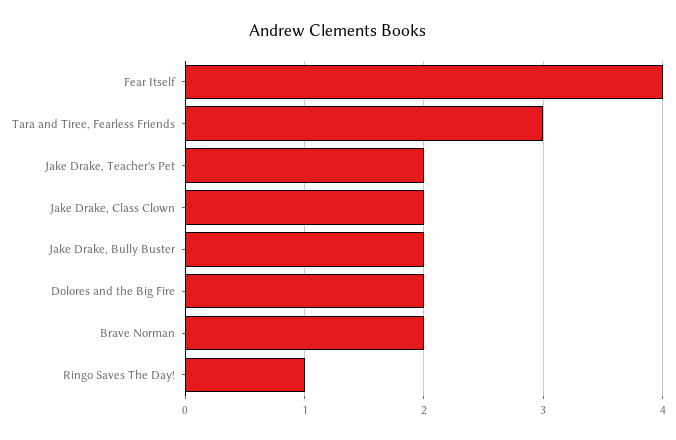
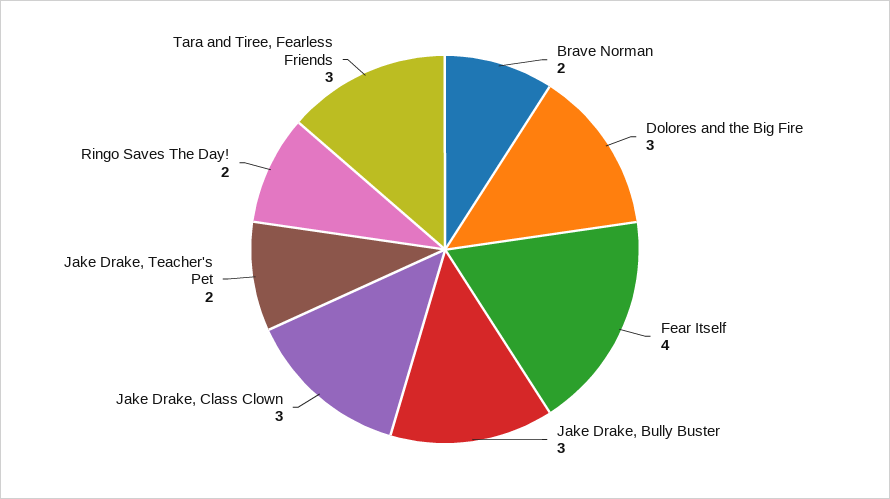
  {
    "Fear Itself": 4,
    "Tara and Tiree, Fearless Friends": 3,
    "Jake Drake, Teacher's Pet": 2,
-   "Jake Drake, Class Clown": 2,
+   "Jake Drake, Class Clown": 3,
-   "Jake Drake, Bully Buster": 2,
+   "Jake Drake, Bully Buster": 3,
-   "Dolores and the Big Fire": 2,
+   "Dolores and the Big Fire": 3,
    "Brave Norman": 2,
-   "Ringo Saves The Day!": 1
+   "Ringo Saves The Day!": 2
  }

